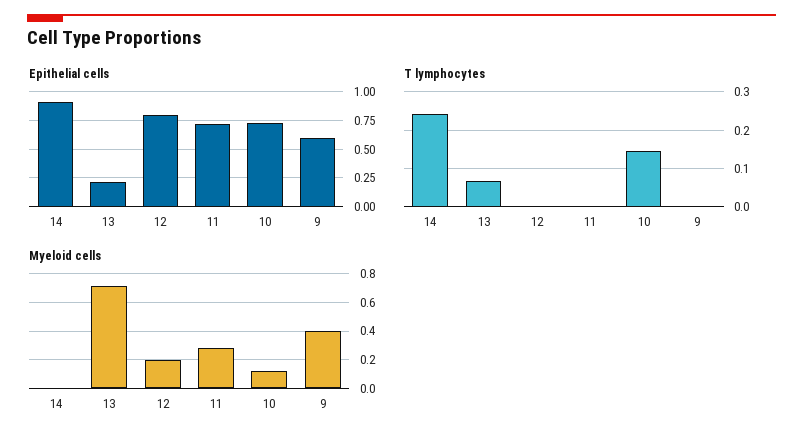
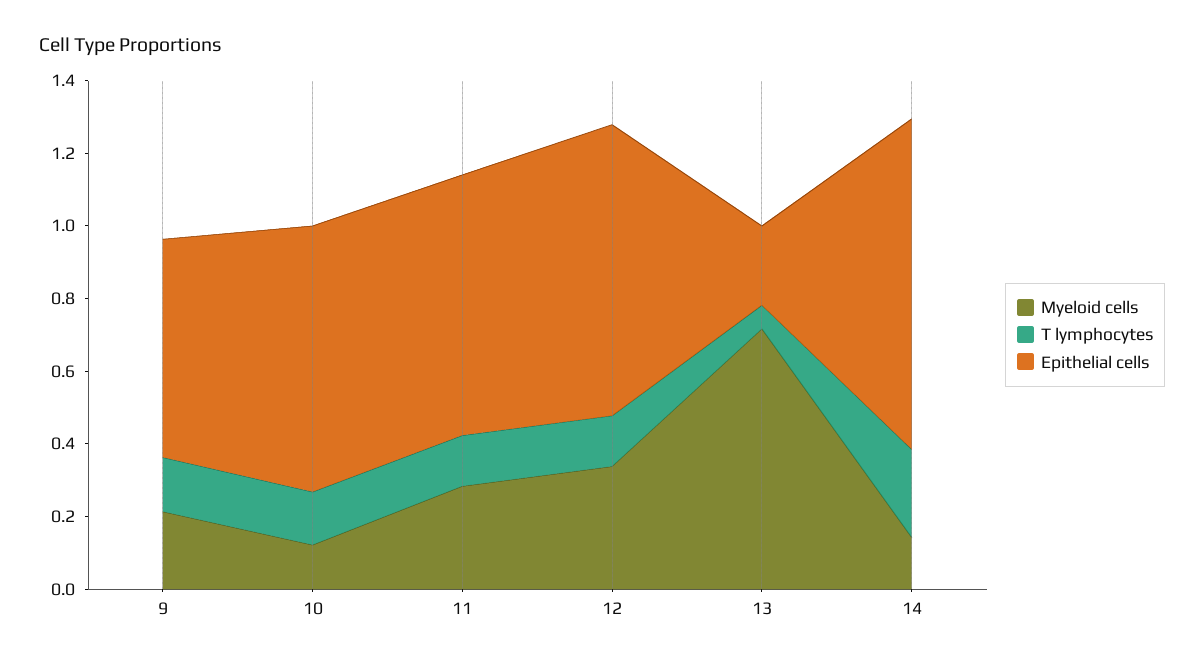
  {
    "Epithelial cells": {
      "14": 0.9,
      "13": 0.2,
      "12": 0.8,
      "11": 0.7,
      "10": 0.75,
      "9": 0.6
    },
    "T lymphocytes": {
      "14": 0.24,
      "13": 0.06,
-     "12": 0,
+     "12": 0.15,
-     "11": 0,
+     "11": 0.15,
      "10": 0.14,
-     "9": 0
+     "9": 0.15
    },
    "Myeloid cells": {
-     "14": 0,
+     "14": 0.15,
      "13": 0.7,
-     "12": 0.2,
+     "12": 0.35,
      "11": 0.3,
      "10": 0.1,
-     "9": 0.4
+     "9": 0.2
    }
  }

